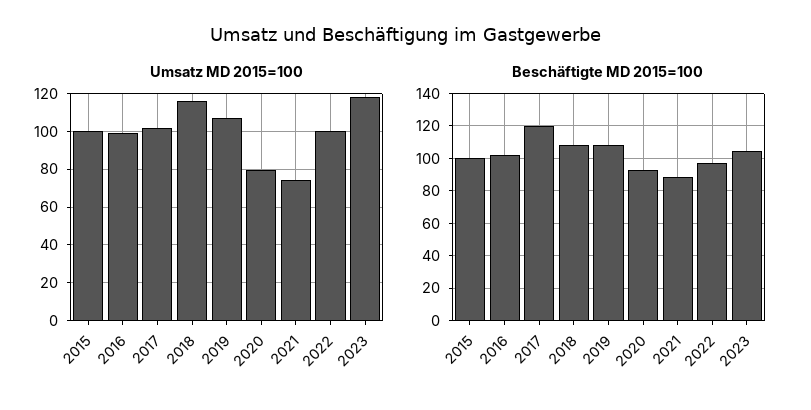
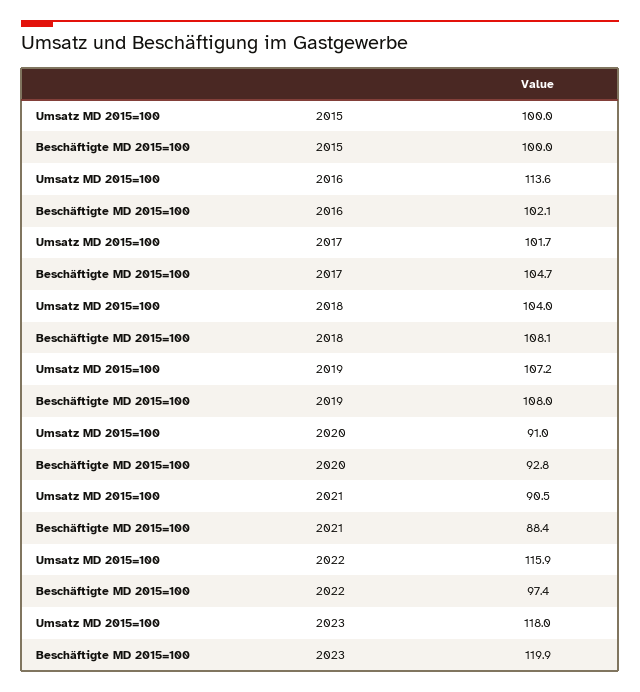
  {
    "Umsatz MD 2015=100": {
      "2015": 100,
-     "2016": 100,
+     "2016": 113.6,
      "2017": 101.7,
-     "2018": 115,
+     "2018": 104,
      "2019": 107.2,
-     "2020": 80,
+     "2020": 91,
-     "2021": 75,
+     "2021": 90.5,
-     "2022": 100,
+     "2022": 115.9,
      "2023": 118
    },
    "Beschäftigte MD 2015=100": {
      "2015": 100,
      "2016": 102.1,
-     "2017": 120,
+     "2017": 104.7,
      "2018": 108.1,
      "2019": 108,
      "2020": 92.8,
      "2021": 88.4,
      "2022": 97.4,
-     "2023": 105
+     "2023": 119.9
    }
  }

